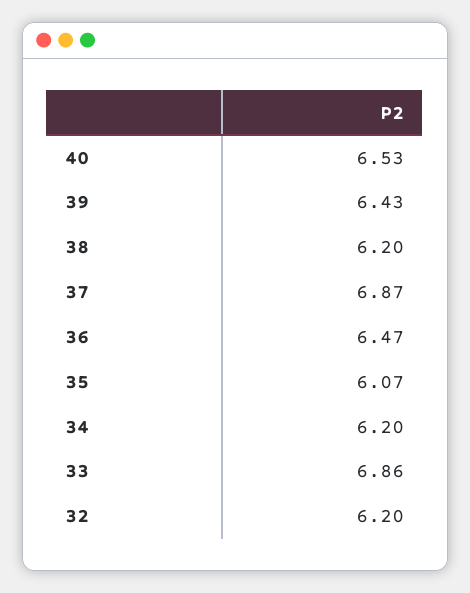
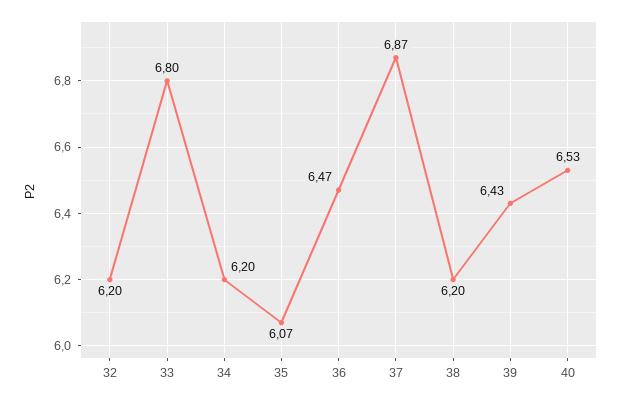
  {
    "40": 6.53,
    "39": 6.43,
    "38": 6.2,
    "37": 6.87,
    "36": 6.47,
    "35": 6.07,
    "34": 6.2,
-   "33": 6.86,
+   "33": 6.8,
    "32": 6.2
  }

